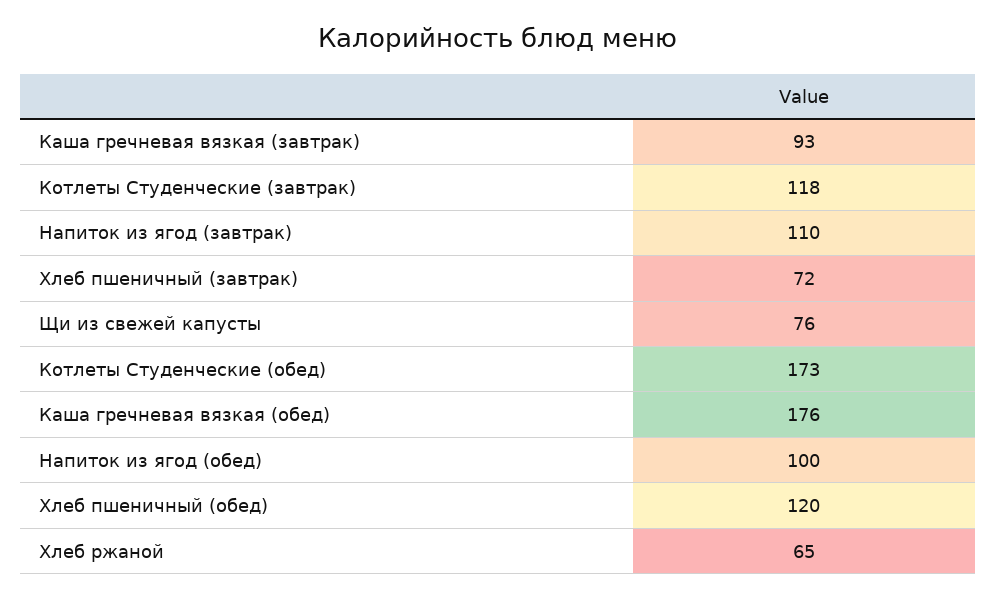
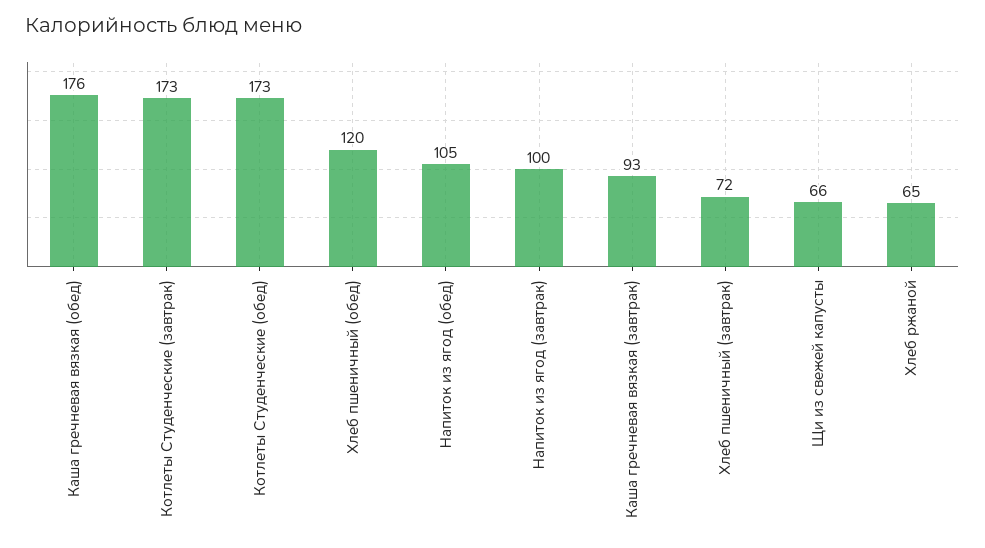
  {
    "Каша гречневая вязкая (завтрак)": 93,
-   "Котлеты Студенческие (завтрак)": 118,
+   "Котлеты Студенческие (завтрак)": 173,
-   "Напиток из ягод (завтрак)": 110,
+   "Напиток из ягод (завтрак)": 100,
    "Хлеб пшеничный (завтрак)": 72,
-   "Щи из свежей капусты": 76,
+   "Щи из свежей капусты": 66,
    "Котлеты Студенческие (обед)": 173,
    "Каша гречневая вязкая (обед)": 176,
-   "Напиток из ягод (обед)": 100,
+   "Напиток из ягод (обед)": 105,
    "Хлеб пшеничный (обед)": 120,
    "Хлеб ржаной": 65
  }

